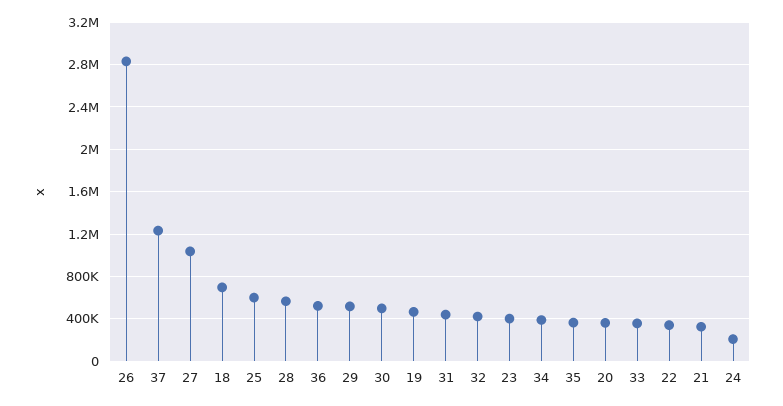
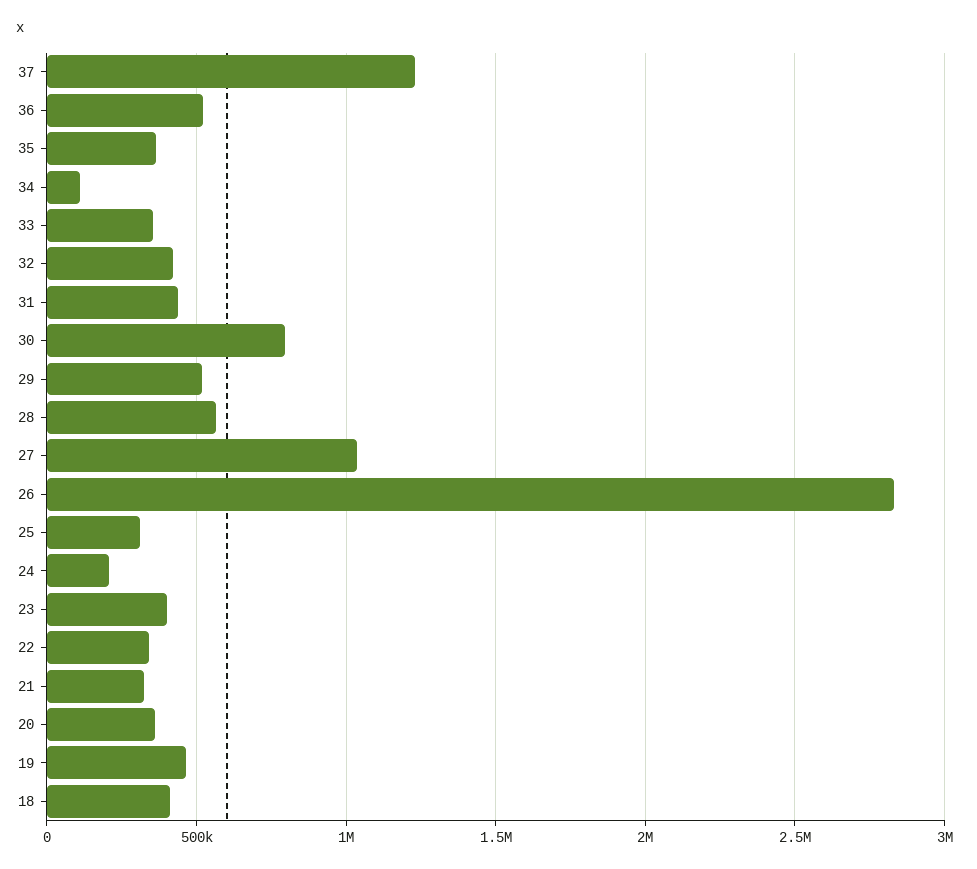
  {
    "26": 2850000,
    "37": 1250000,
    "27": 1050000,
-   "18": 700000,
+   "18": 400000,
-   "25": 600000,
+   "25": 300000,
    "28": 550000,
    "36": 500000,
    "29": 500000,
-   "30": 500000,
+   "30": 800000,
    "19": 450000,
    "31": 450000,
    "32": 400000,
    "23": 400000,
-   "34": 400000,
+   "34": 100000,
    "35": 350000,
    "20": 350000,
    "33": 350000,
    "22": 350000,
    "21": 300000,
    "24": 200000
  }

